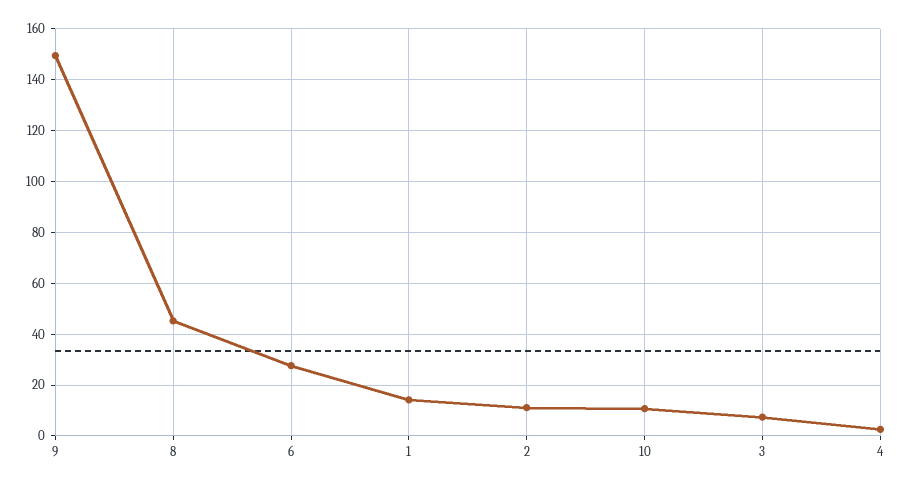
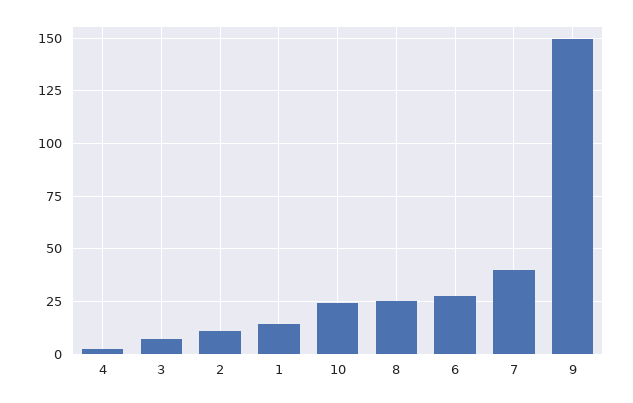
  {
    "9": 150,
-   "8": 45,
+   "8": 25,
    "6": 27.5,
    "1": 15,
    "2": 10,
-   "10": 10,
+   "10": 25,
    "3": 7.5,
-   "4": 2.5
+   "4": 2.5,
+   "7": 40
  }

